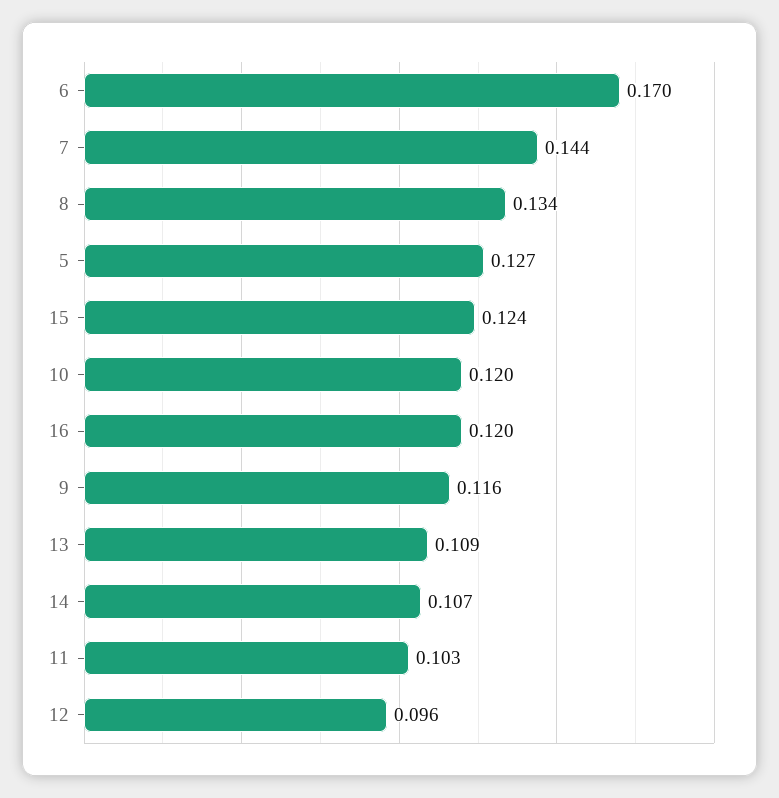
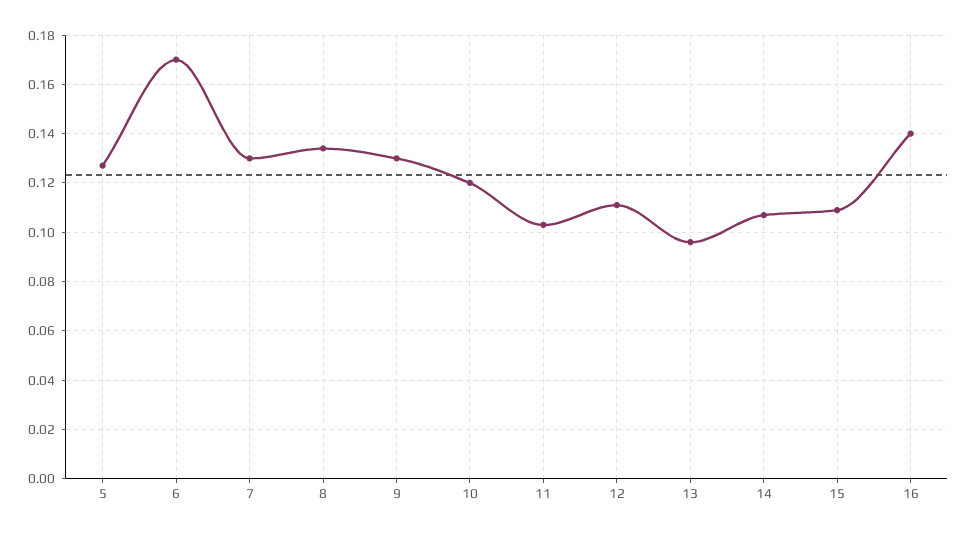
  {
    "6": 0.17,
-   "7": 0.144,
+   "7": 0.13,
    "8": 0.134,
    "5": 0.127,
-   "15": 0.124,
+   "15": 0.11,
    "10": 0.12,
-   "16": 0.12,
+   "16": 0.14,
-   "9": 0.116,
+   "9": 0.13,
-   "13": 0.109,
+   "13": 0.095,
    "14": 0.107,
    "11": 0.103,
-   "12": 0.096
+   "12": 0.11
  }

